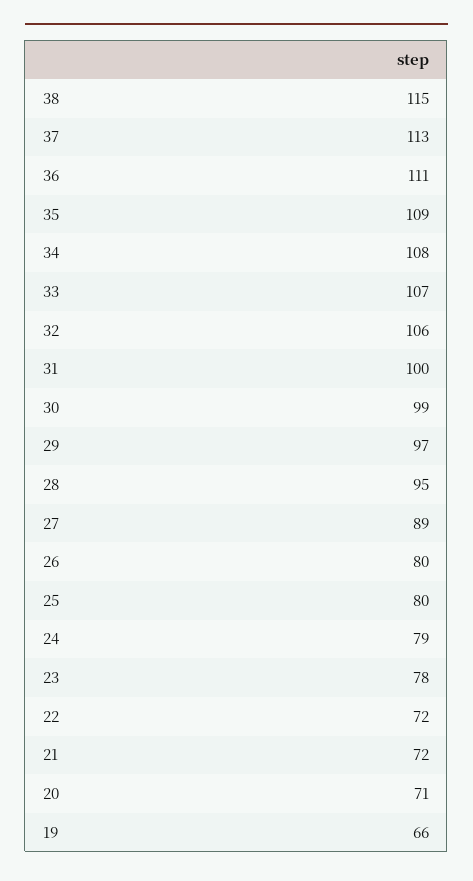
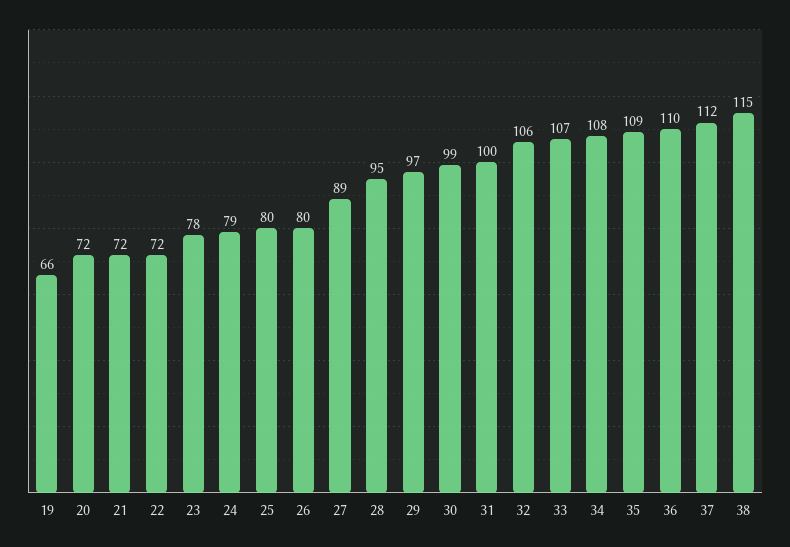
  {
    "38": 115,
-   "37": 113,
+   "37": 112,
-   "36": 111,
+   "36": 110,
    "35": 109,
    "34": 108,
    "33": 107,
    "32": 106,
    "31": 100,
    "30": 99,
    "29": 97,
    "28": 95,
    "27": 89,
    "26": 80,
    "25": 80,
    "24": 79,
    "23": 78,
    "22": 72,
    "21": 72,
-   "20": 71,
+   "20": 72,
    "19": 66
  }

